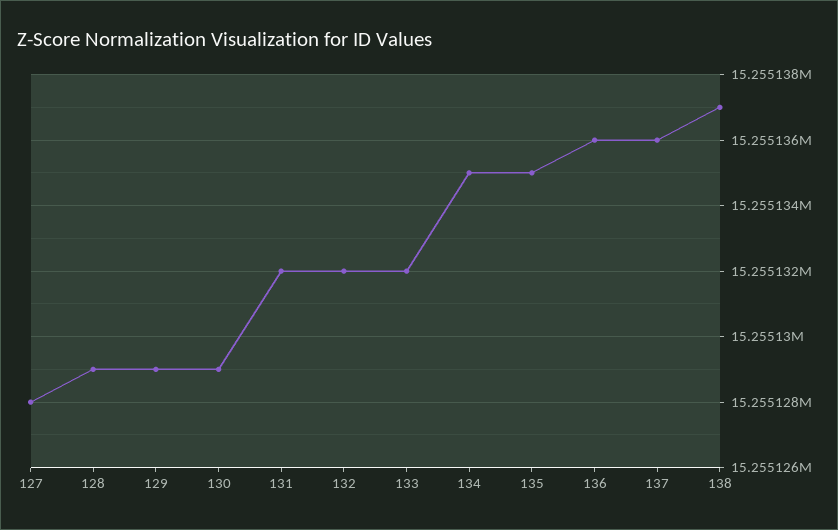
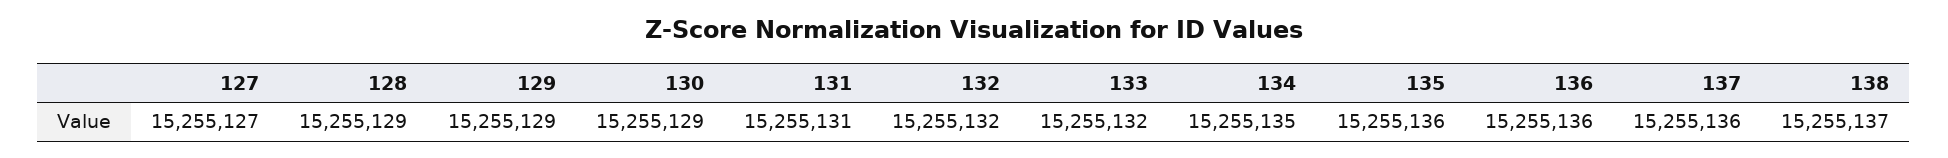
  {
-   "127": 15255128,
+   "127": 15255127,
    "128": 15255129,
    "129": 15255129,
    "130": 15255129,
-   "131": 15255132,
+   "131": 15255131,
    "132": 15255132,
    "133": 15255132,
    "134": 15255135,
-   "135": 15255135,
+   "135": 15255136,
    "136": 15255136,
    "137": 15255136,
    "138": 15255137
  }

